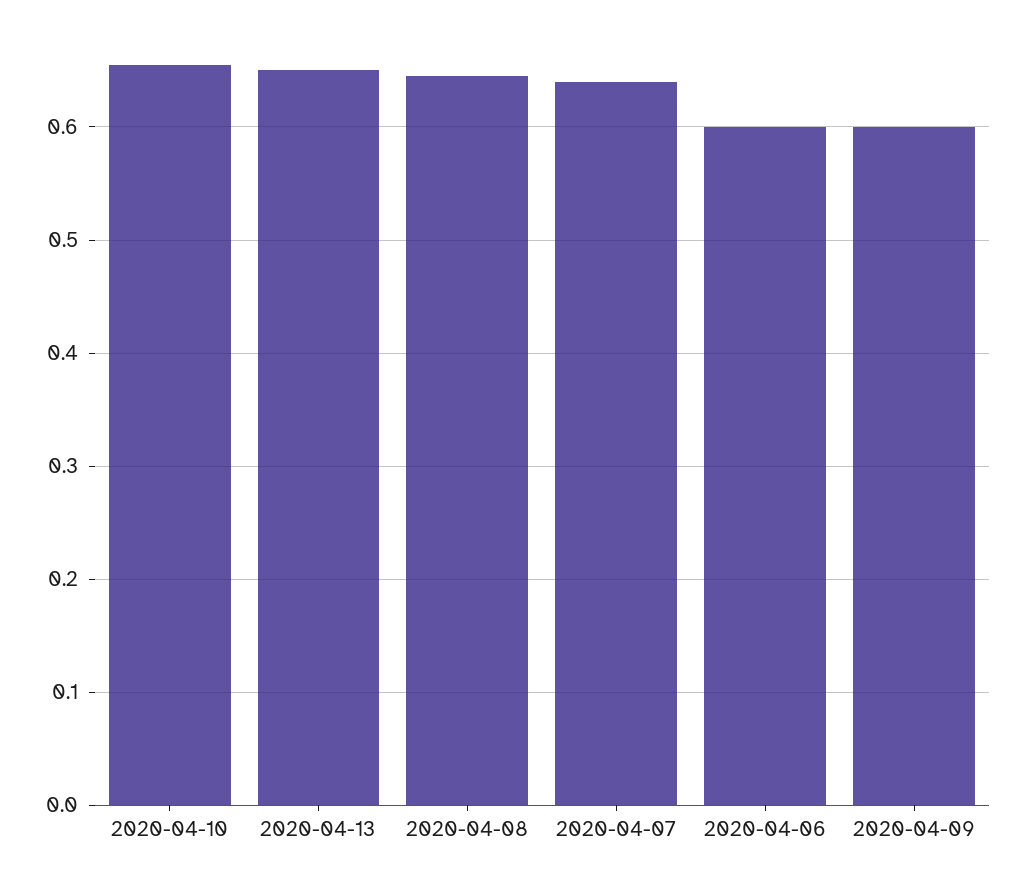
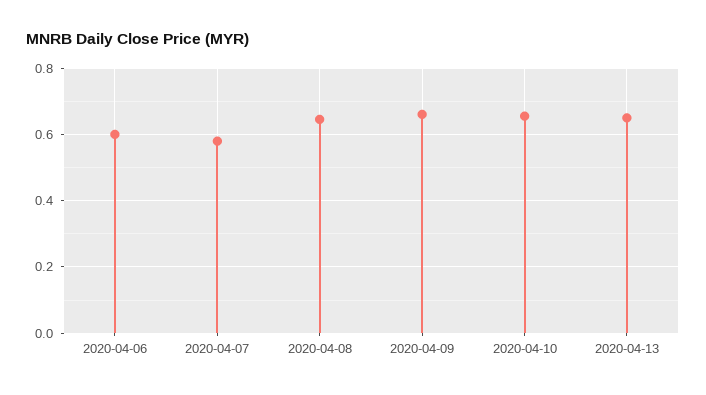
  {
    "2020-04-10": 0.66,
    "2020-04-13": 0.65,
    "2020-04-08": 0.65,
-   "2020-04-07": 0.64,
+   "2020-04-07": 0.58,
    "2020-04-06": 0.6,
-   "2020-04-09": 0.6
+   "2020-04-09": 0.66
  }

